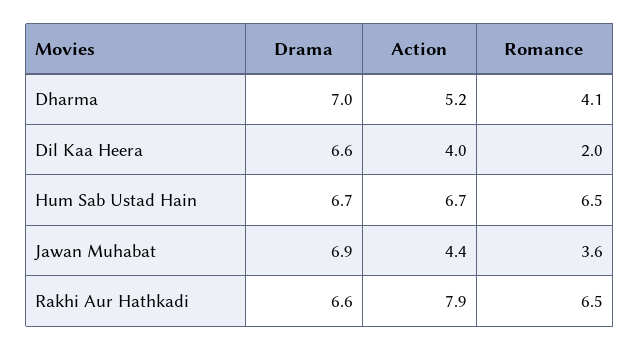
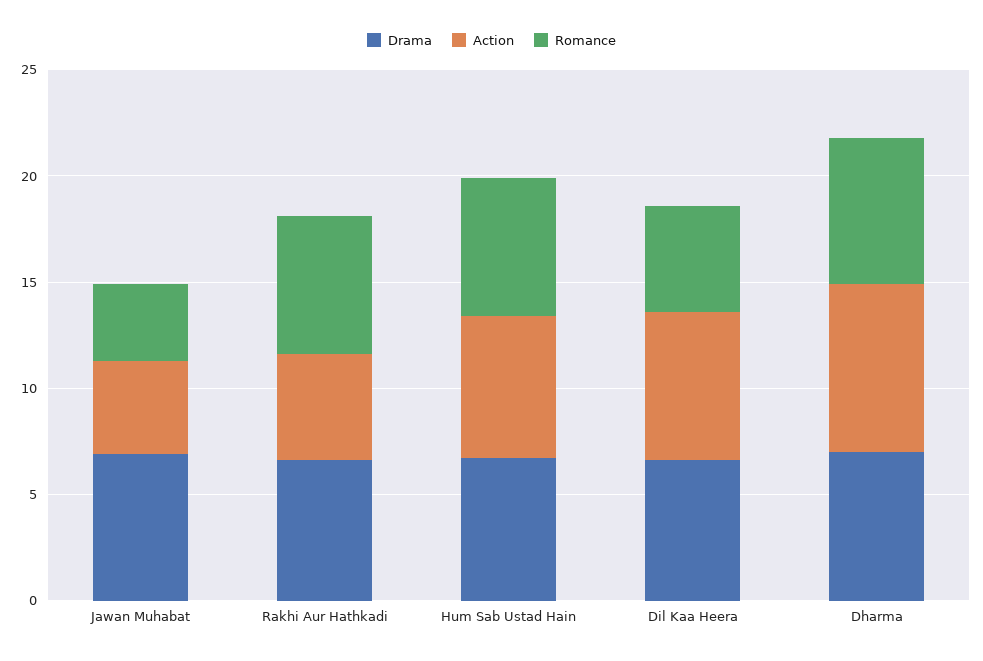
  {
    "Drama": {
      "Dharma": 7,
      "Dil Kaa Heera": 6.6,
      "Hum Sab Ustad Hain": 6.7,
      "Jawan Muhabat": 6.9,
      "Rakhi Aur Hathkadi": 6.6
    },
    "Action": {
-     "Dharma": 5.2,
+     "Dharma": 8,
-     "Dil Kaa Heera": 4,
+     "Dil Kaa Heera": 7,
      "Hum Sab Ustad Hain": 6.7,
      "Jawan Muhabat": 4.4,
-     "Rakhi Aur Hathkadi": 7.9
+     "Rakhi Aur Hathkadi": 5
    },
    "Romance": {
-     "Dharma": 4.1,
+     "Dharma": 7,
-     "Dil Kaa Heera": 2,
+     "Dil Kaa Heera": 5,
      "Hum Sab Ustad Hain": 6.5,
      "Jawan Muhabat": 3.6,
      "Rakhi Aur Hathkadi": 6.5
    }
  }

